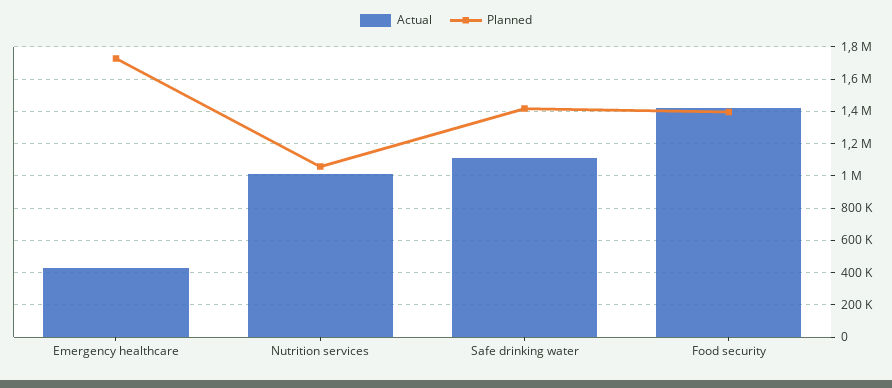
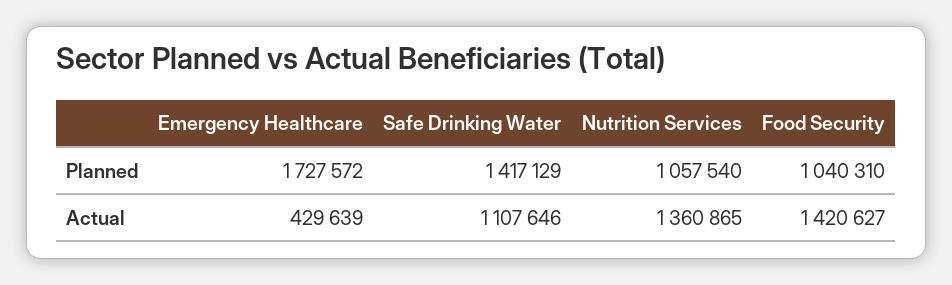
  {
    "Actual": {
      "Emergency healthcare": 429639,
-     "Nutrition services": 1000000,
+     "Nutrition services": 1360865,
      "Safe drinking water": 1107646,
      "Food security": 1420627
    },
    "Planned": {
      "Emergency healthcare": 1727572,
      "Nutrition services": 1057540,
      "Safe drinking water": 1417129,
-     "Food security": 1400000
+     "Food security": 1040310
    }
  }

